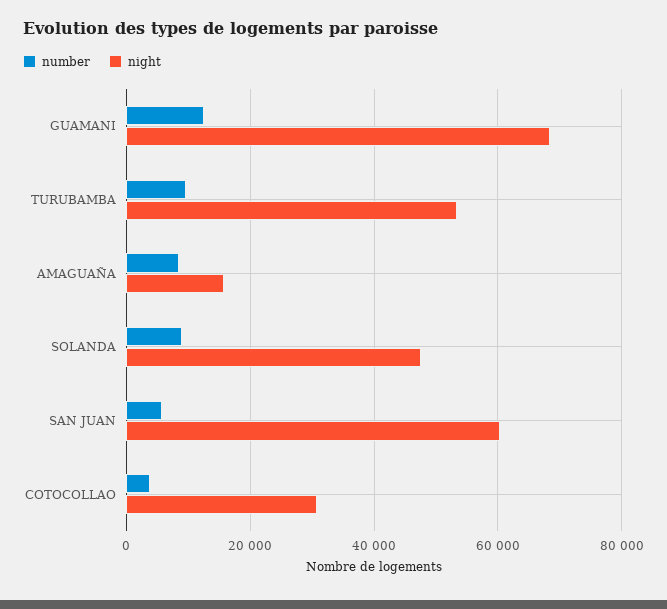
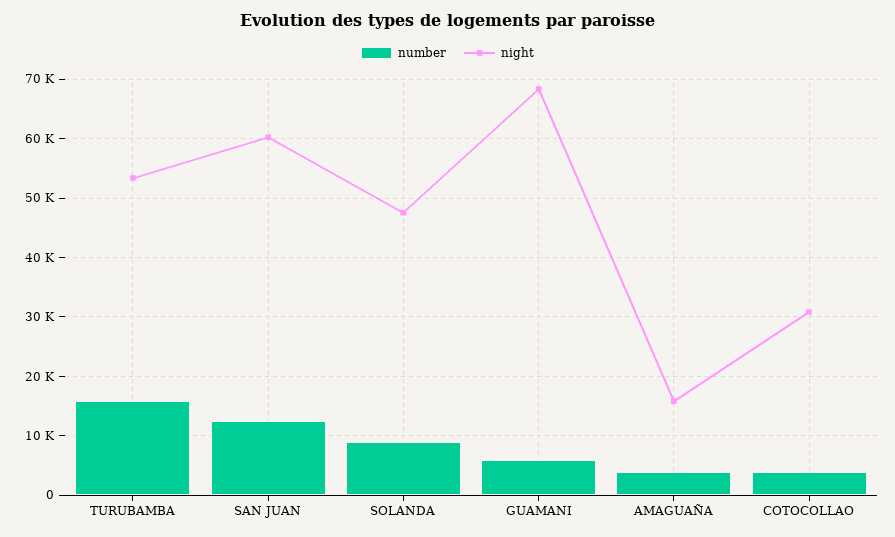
  {
    "number": {
-     "GUAMANI": 12000,
+     "GUAMANI": 6000,
-     "TURUBAMBA": 10000,
+     "TURUBAMBA": 16000,
-     "AMAGUAÑA": 8000,
+     "AMAGUAÑA": 4000,
      "SOLANDA": 10000,
-     "SAN JUAN": 6000,
+     "SAN JUAN": 12000,
      "COTOCOLLAO": 4000
    },
    "night": {
      "GUAMANI": 68000,
      "TURUBAMBA": 54000,
      "AMAGUAÑA": 16000,
      "SOLANDA": 48000,
      "SAN JUAN": 60000,
      "COTOCOLLAO": 30000
    }
  }

